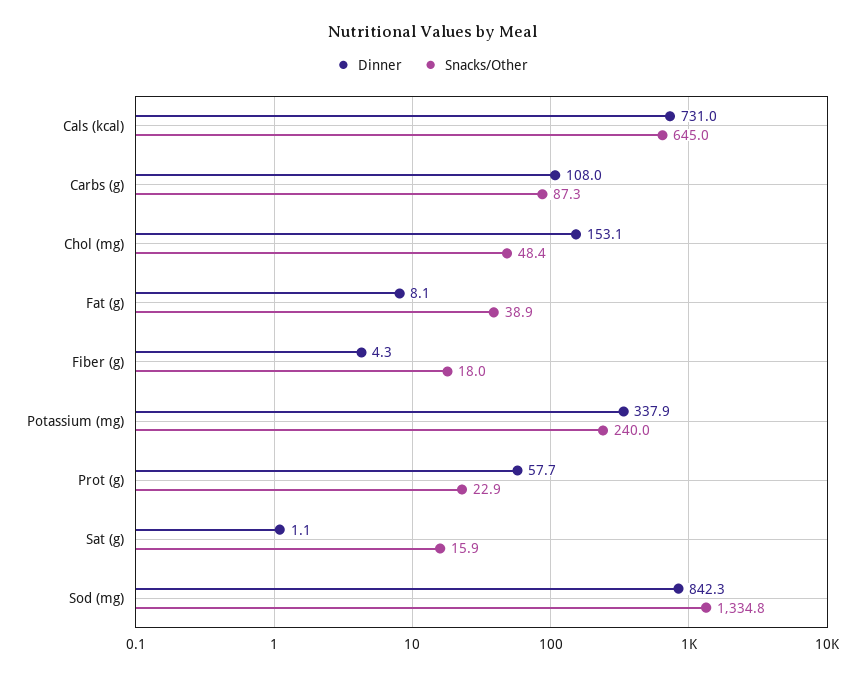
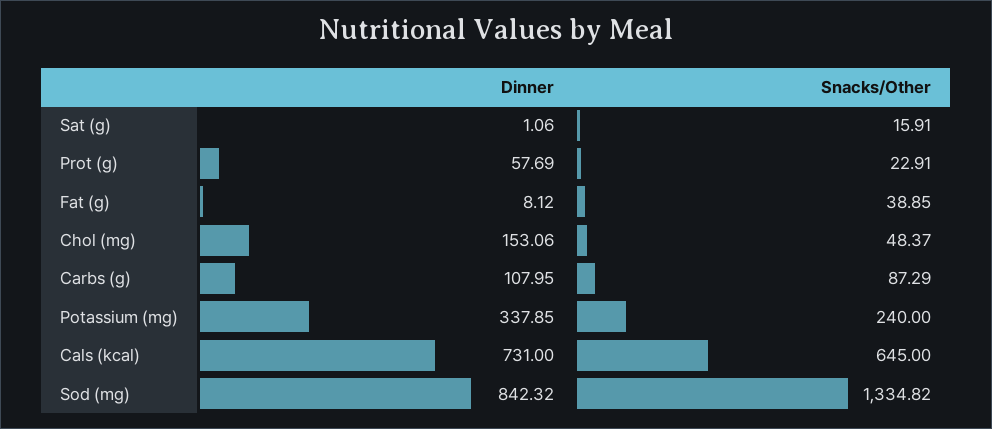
  {
    "Dinner": {
      "Cals (kcal)": 731,
      "Carbs (g)": 107.95,
      "Chol (mg)": 153.06,
      "Fat (g)": 8.12,
-     "Fiber (g)": 4.3,
      "Potassium (mg)": 337.85,
      "Prot (g)": 57.69,
      "Sat (g)": 1.06,
      "Sod (mg)": 842.32
    },
    "Snacks/Other": {
      "Cals (kcal)": 645,
      "Carbs (g)": 87.29,
      "Chol (mg)": 48.37,
      "Fat (g)": 38.85,
-     "Fiber (g)": 18,
      "Potassium (mg)": 240,
      "Prot (g)": 22.91,
      "Sat (g)": 15.91,
      "Sod (mg)": 1334.82
    }
  }

